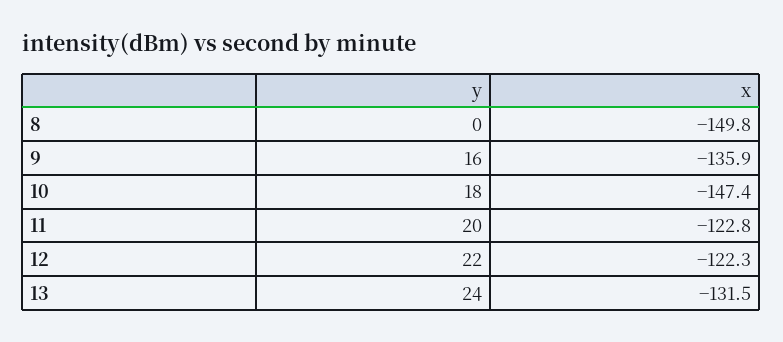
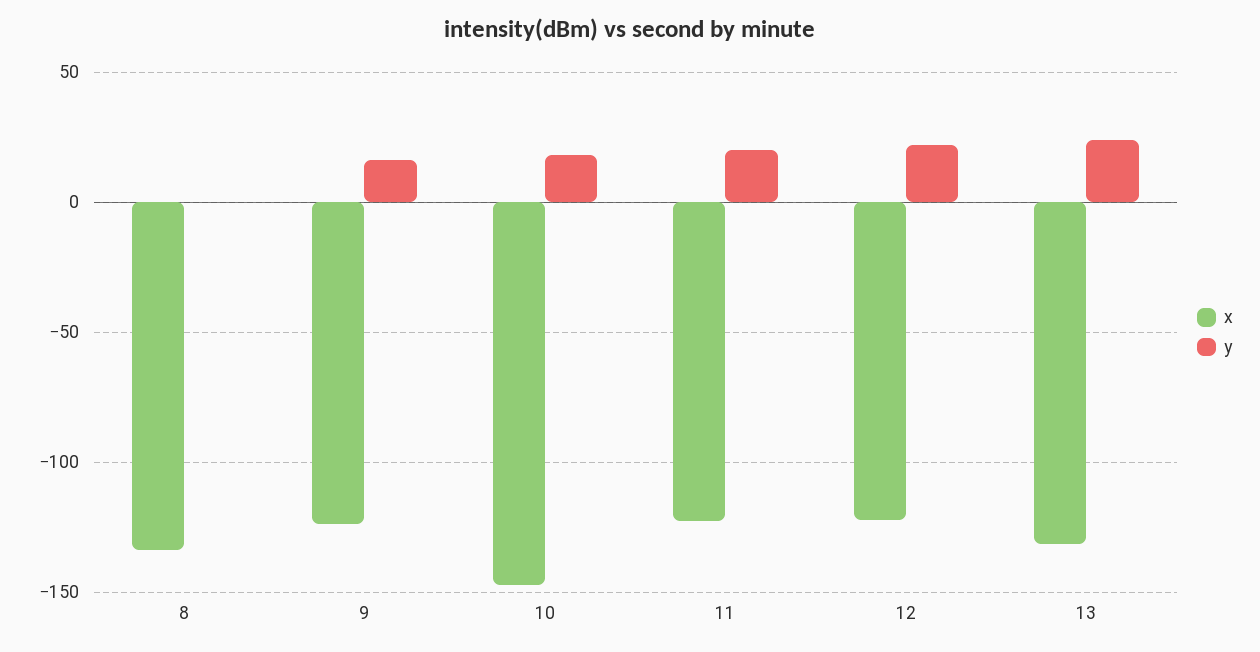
  {
    "y": {
      "8": 0,
      "9": 16,
      "10": 18,
      "11": 20,
      "12": 22,
      "13": 24
    },
    "x": {
-     "8": -149.8,
+     "8": -135,
-     "9": -135.9,
+     "9": -125,
      "10": -147.4,
      "11": -122.8,
      "12": -122.3,
      "13": -131.5
    }
  }

